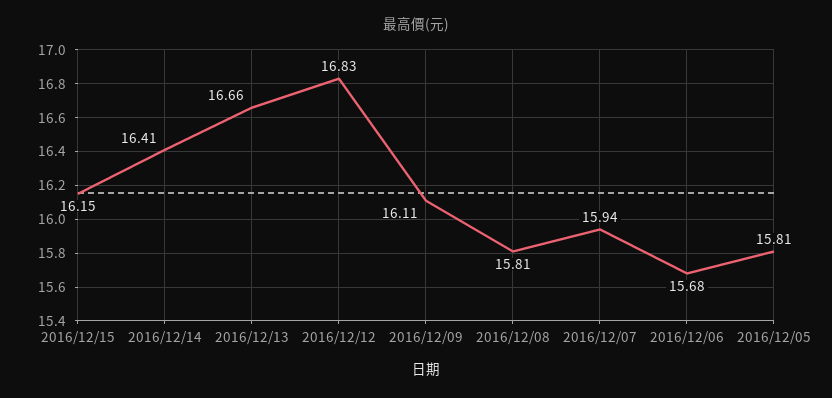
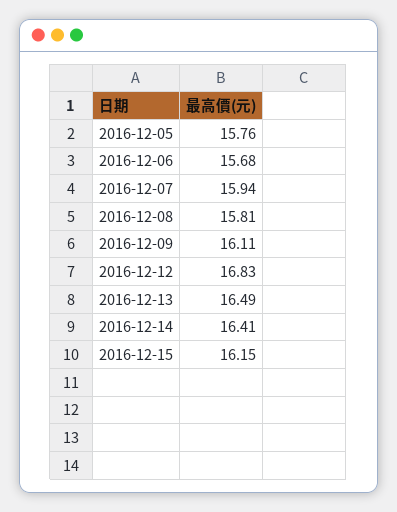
  {
    "2016/12/15": 16.15,
    "2016/12/14": 16.41,
-   "2016/12/13": 16.66,
+   "2016/12/13": 16.49,
    "2016/12/12": 16.83,
    "2016/12/09": 16.11,
    "2016/12/08": 15.81,
    "2016/12/07": 15.94,
    "2016/12/06": 15.68,
-   "2016/12/05": 15.81
+   "2016/12/05": 15.76
  }

